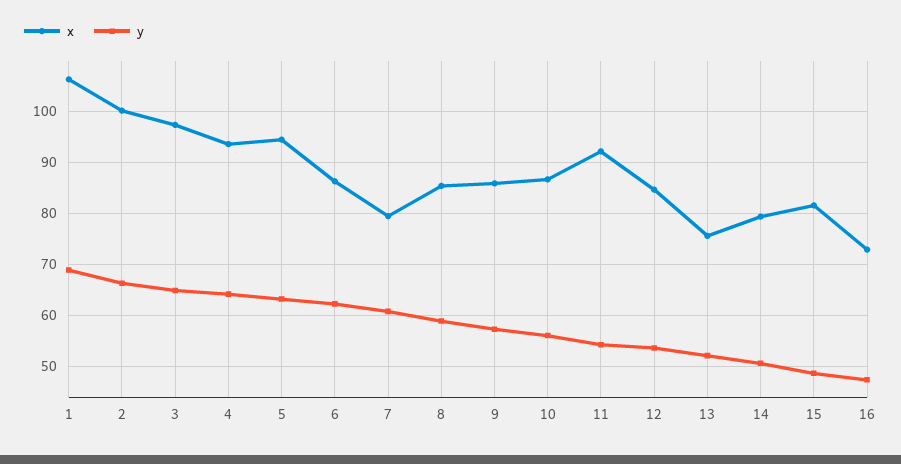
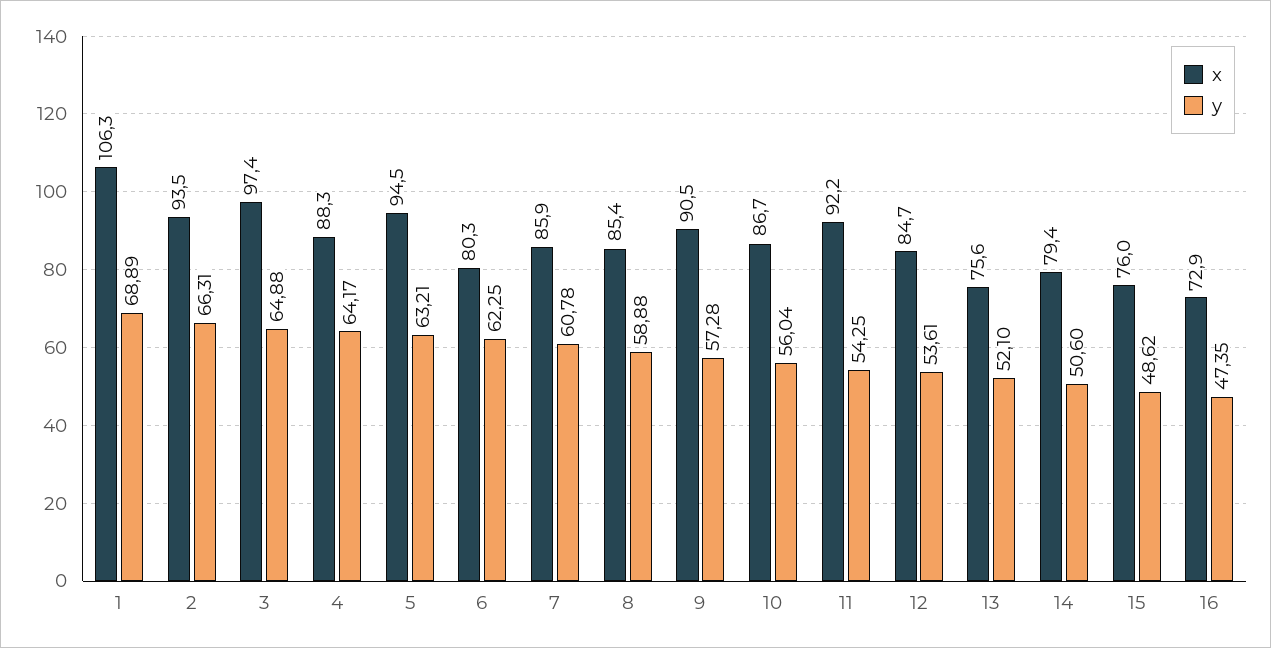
  {
    "x": {
      "1": 106.3,
-     "2": 100,
+     "2": 93.5,
      "3": 97.4,
-     "4": 94,
+     "4": 88.3,
      "5": 94.5,
-     "6": 86,
+     "6": 80.3,
-     "7": 80,
+     "7": 85.9,
      "8": 85.4,
-     "9": 86,
+     "9": 90.5,
      "10": 86.7,
      "11": 92.2,
      "12": 84.7,
      "13": 75.6,
      "14": 79.4,
-     "15": 82,
+     "15": 76,
      "16": 72.9
    },
    "y": {
      "1": 68.89,
      "2": 66.31,
      "3": 64.88,
      "4": 64.17,
      "5": 63.21,
      "6": 62.25,
      "7": 60.78,
      "8": 58.88,
      "9": 57.28,
      "10": 56.04,
      "11": 54.25,
      "12": 53.61,
      "13": 52.1,
      "14": 50.6,
      "15": 48.62,
      "16": 47.35
    }
  }

